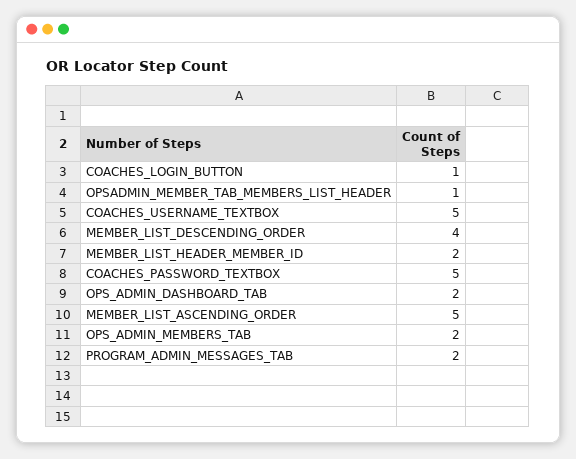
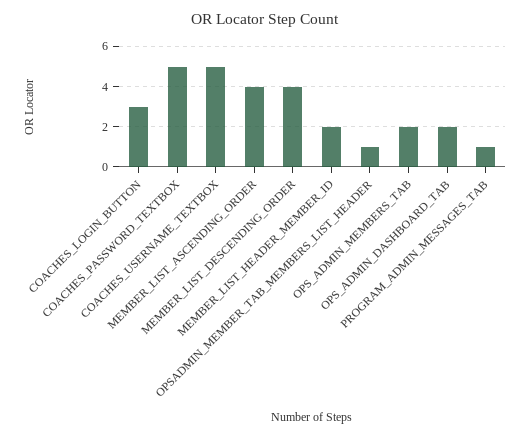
  {
-   "COACHES_LOGIN_BUTTON": 1,
+   "COACHES_LOGIN_BUTTON": 3,
    "OPSADMIN_MEMBER_TAB_MEMBERS_LIST_HEADER": 1,
    "COACHES_USERNAME_TEXTBOX": 5,
    "MEMBER_LIST_DESCENDING_ORDER": 4,
    "MEMBER_LIST_HEADER_MEMBER_ID": 2,
    "COACHES_PASSWORD_TEXTBOX": 5,
    "OPS_ADMIN_DASHBOARD_TAB": 2,
-   "MEMBER_LIST_ASCENDING_ORDER": 5,
+   "MEMBER_LIST_ASCENDING_ORDER": 4,
    "OPS_ADMIN_MEMBERS_TAB": 2,
-   "PROGRAM_ADMIN_MESSAGES_TAB": 2
+   "PROGRAM_ADMIN_MESSAGES_TAB": 1
  }

